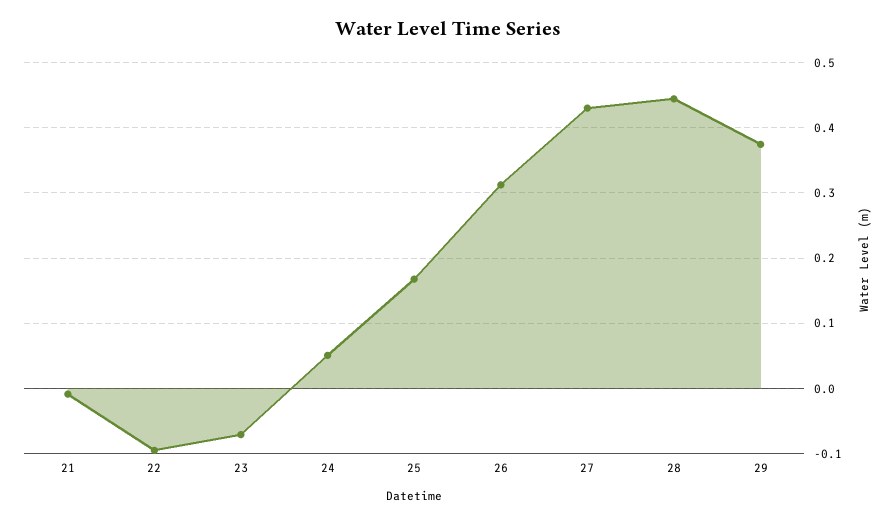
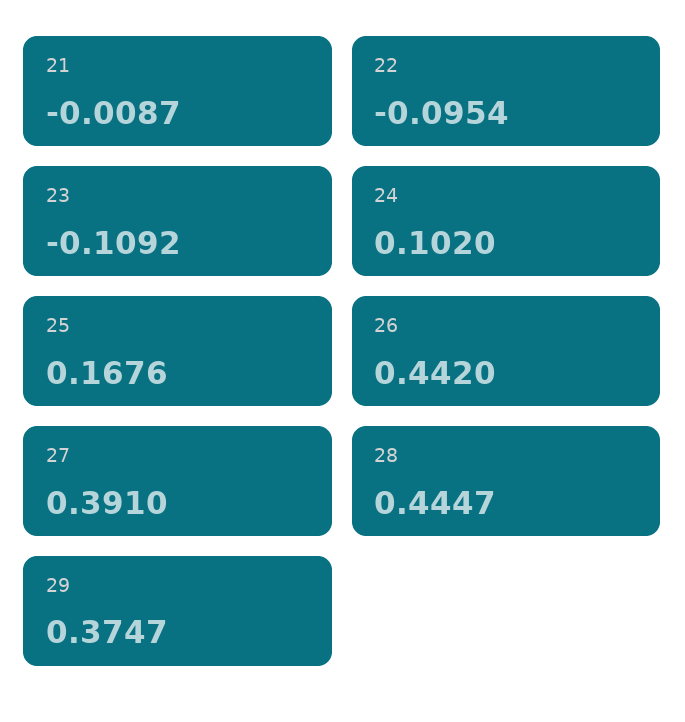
  {
    "21": -0.0087,
    "22": -0.0954,
-   "23": -0.07,
+   "23": -0.1092,
-   "24": 0.05,
+   "24": 0.102,
    "25": 0.1676,
-   "26": 0.31,
+   "26": 0.442,
-   "27": 0.43,
+   "27": 0.391,
    "28": 0.4447,
    "29": 0.3747
  }

